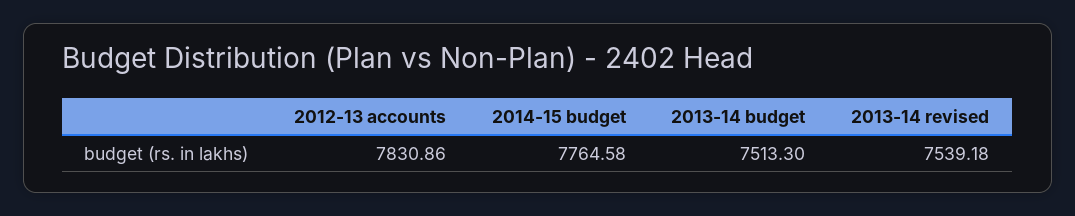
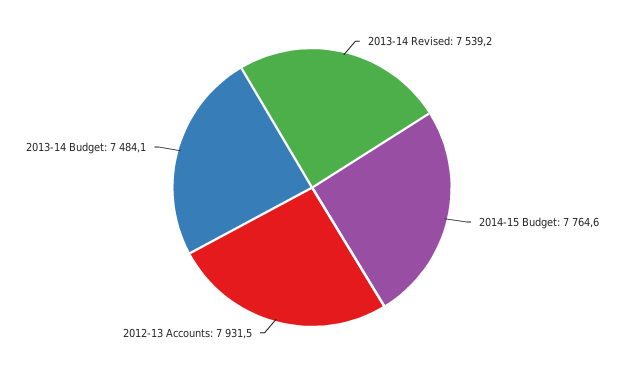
  {
-   "2012-13 accounts": 7830.86,
+   "2012-13 accounts": 7931.5,
    "2014-15 budget": 7764.58,
-   "2013-14 budget": 7513.3,
+   "2013-14 budget": 7484.1,
    "2013-14 revised": 7539.18
  }

